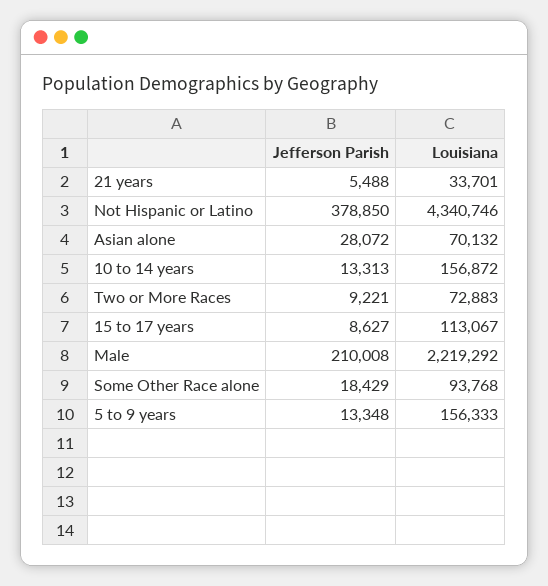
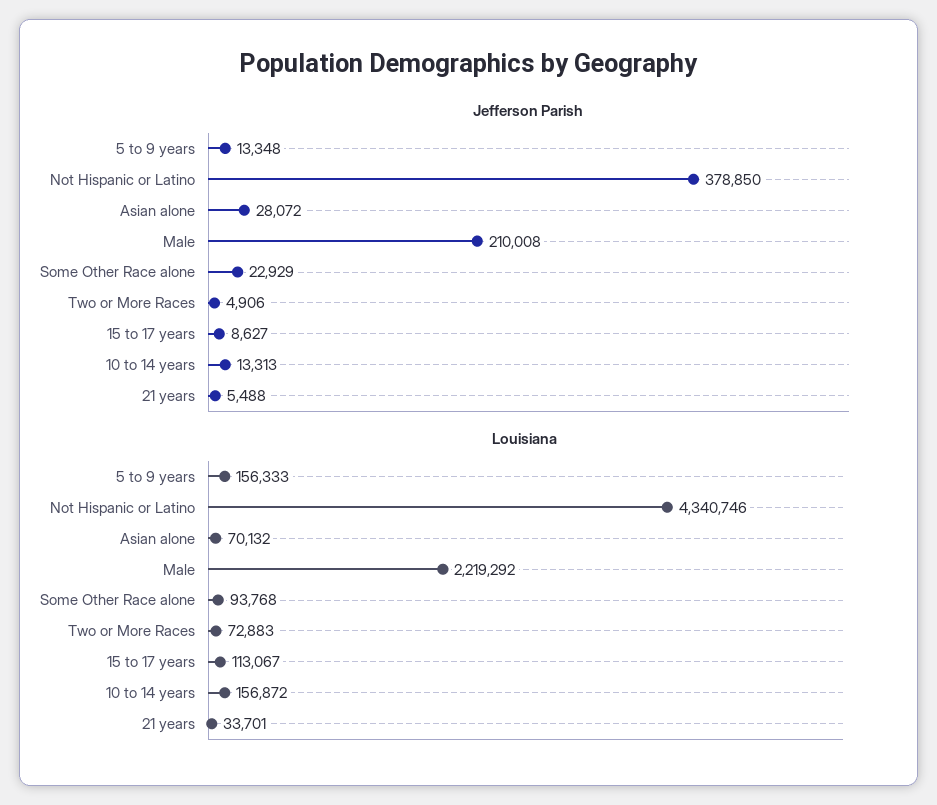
  {
    "Jefferson Parish": {
      "21 years": 5488,
      "Not Hispanic or Latino": 378850,
      "Asian alone": 28072,
      "10 to 14 years": 13313,
-     "Two or More Races": 9221,
+     "Two or More Races": 4906,
      "15 to 17 years": 8627,
      "Male": 210008,
-     "Some Other Race alone": 18429,
+     "Some Other Race alone": 22929,
      "5 to 9 years": 13348
    },
    "Louisiana": {
      "21 years": 33701,
      "Not Hispanic or Latino": 4340746,
      "Asian alone": 70132,
      "10 to 14 years": 156872,
      "Two or More Races": 72883,
      "15 to 17 years": 113067,
      "Male": 2219292,
      "Some Other Race alone": 93768,
      "5 to 9 years": 156333
    }
  }

